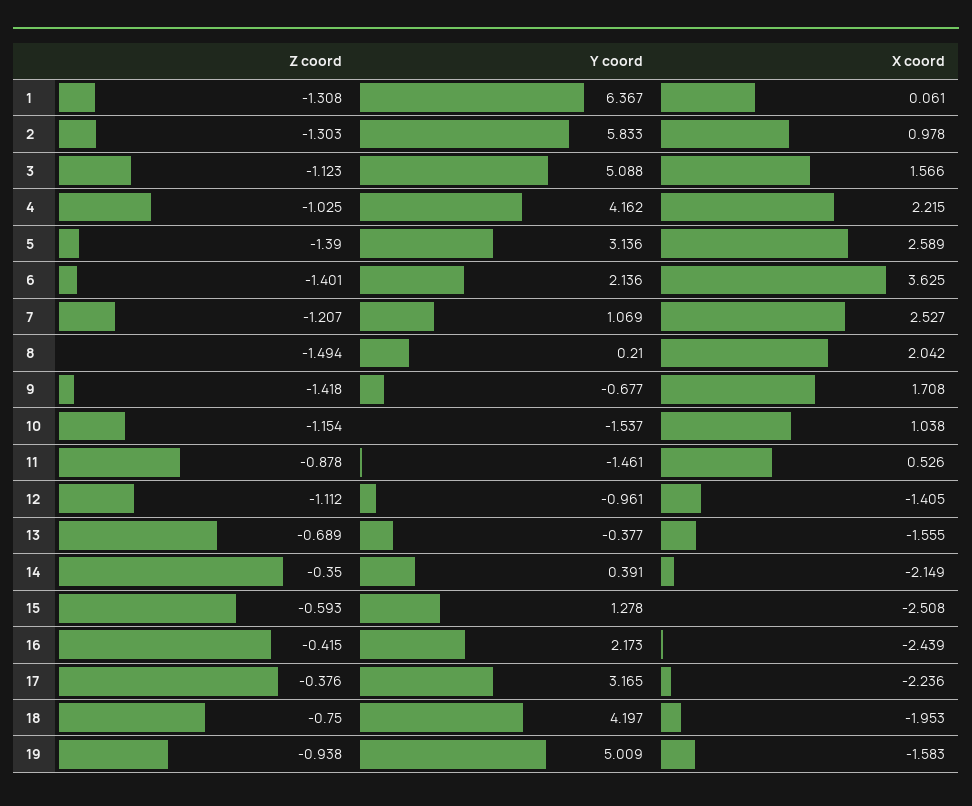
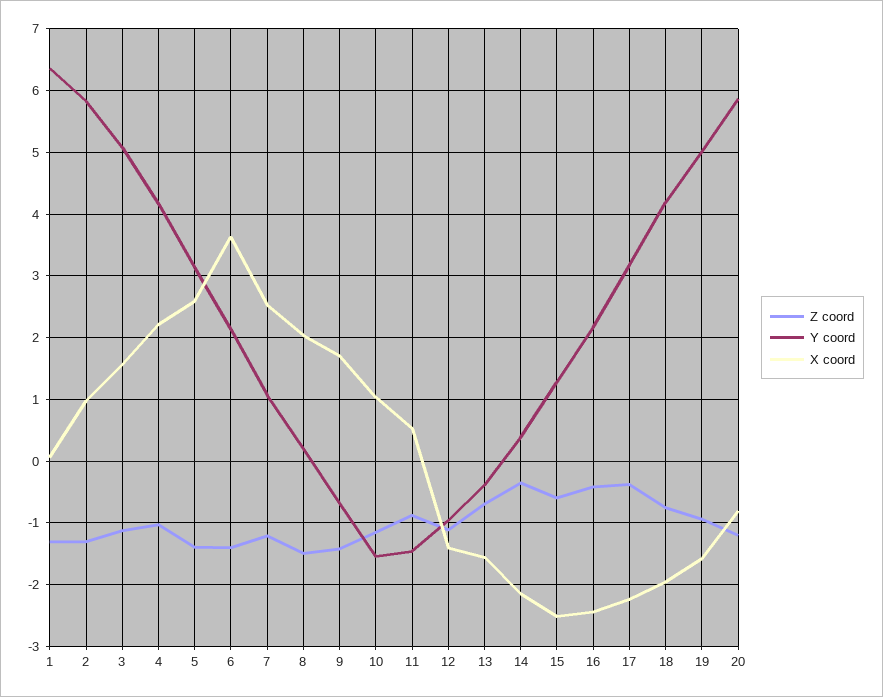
  {
    "Z coord": {
      "1": -1.308,
      "2": -1.303,
      "3": -1.123,
      "4": -1.025,
      "5": -1.39,
      "6": -1.401,
      "7": -1.207,
      "8": -1.494,
      "9": -1.418,
      "10": -1.154,
      "11": -0.878,
      "12": -1.112,
      "13": -0.689,
      "14": -0.35,
      "15": -0.593,
      "16": -0.415,
      "17": -0.376,
      "18": -0.75,
-     "19": -0.938
+     "19": -0.938,
+     "20": -1.2
    },
    "Y coord": {
      "1": 6.367,
      "2": 5.833,
      "3": 5.088,
      "4": 4.162,
      "5": 3.136,
      "6": 2.136,
      "7": 1.069,
      "8": 0.21,
      "9": -0.677,
      "10": -1.537,
      "11": -1.461,
      "12": -0.961,
      "13": -0.377,
      "14": 0.391,
      "15": 1.278,
      "16": 2.173,
      "17": 3.165,
      "18": 4.197,
-     "19": 5.009
+     "19": 5.009,
+     "20": 5.9
    },
    "X coord": {
      "1": 0.061,
      "2": 0.978,
      "3": 1.566,
      "4": 2.215,
      "5": 2.589,
      "6": 3.625,
      "7": 2.527,
      "8": 2.042,
      "9": 1.708,
      "10": 1.038,
      "11": 0.526,
      "12": -1.405,
      "13": -1.555,
      "14": -2.149,
      "15": -2.508,
      "16": -2.439,
      "17": -2.236,
      "18": -1.953,
-     "19": -1.583
+     "19": -1.583,
+     "20": -0.8
    }
  }

